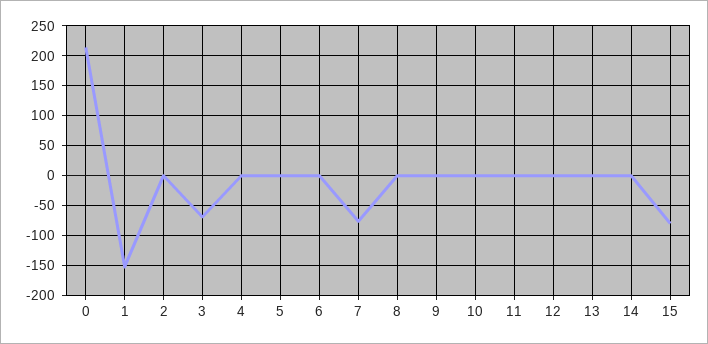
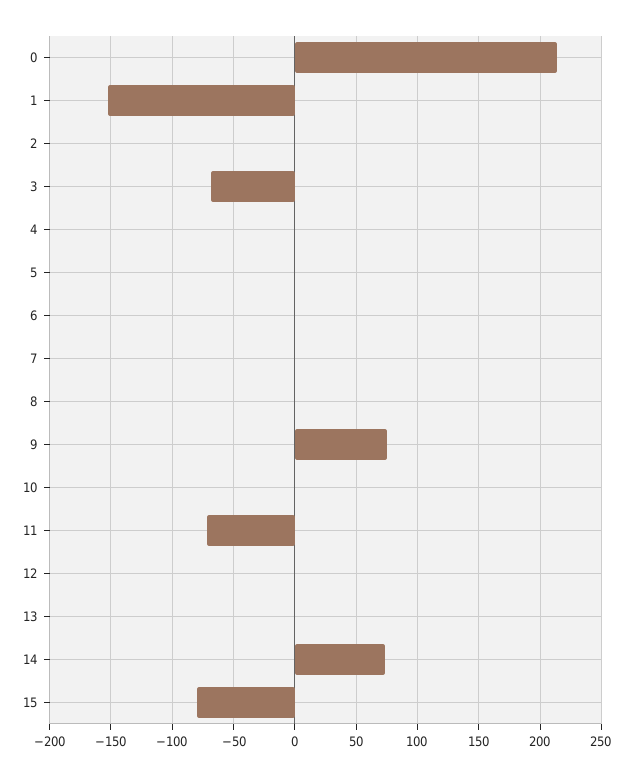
  {
    "0": 215,
    "1": -150,
    "2": 0,
    "3": -70,
    "4": 0,
    "5": 0,
    "6": 0,
-   "7": -75,
+   "7": 0,
    "8": 0,
-   "9": 0,
+   "9": 75,
    "10": 0,
-   "11": 0,
+   "11": -70,
    "12": 0,
    "13": 0,
-   "14": 0,
+   "14": 75,
    "15": -80
  }

